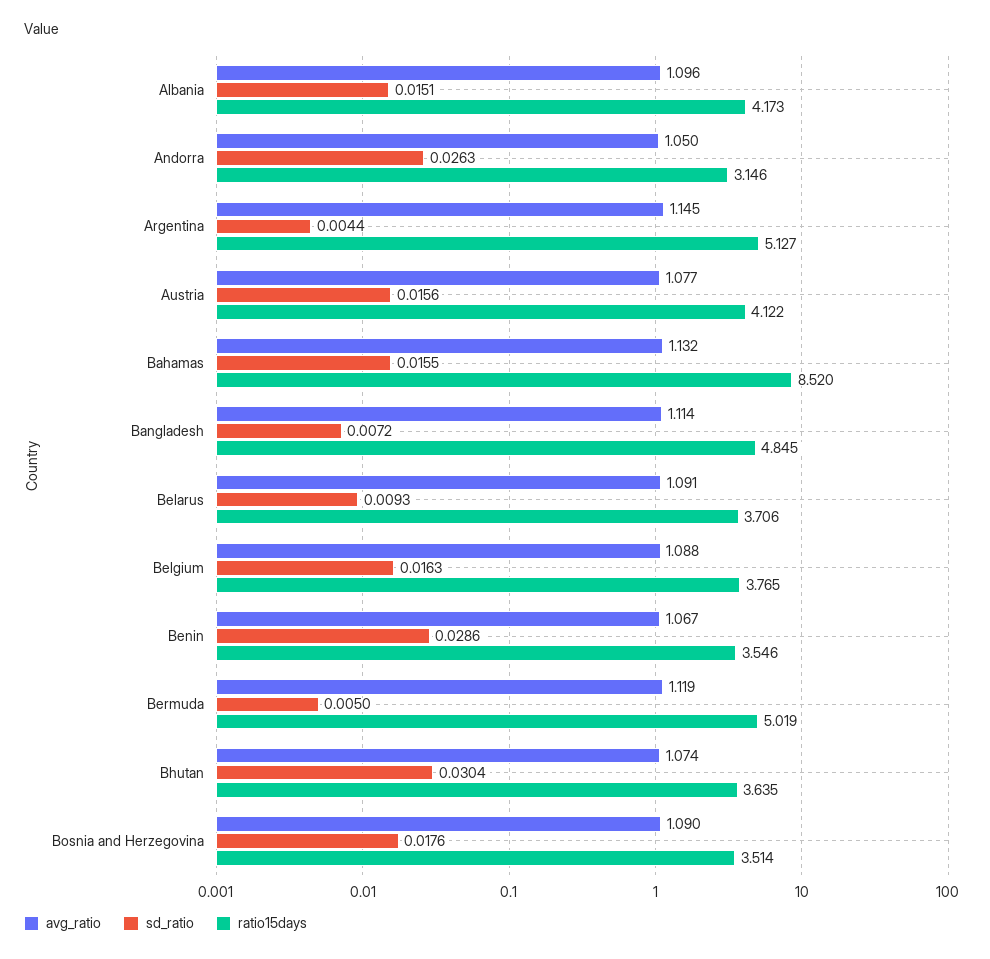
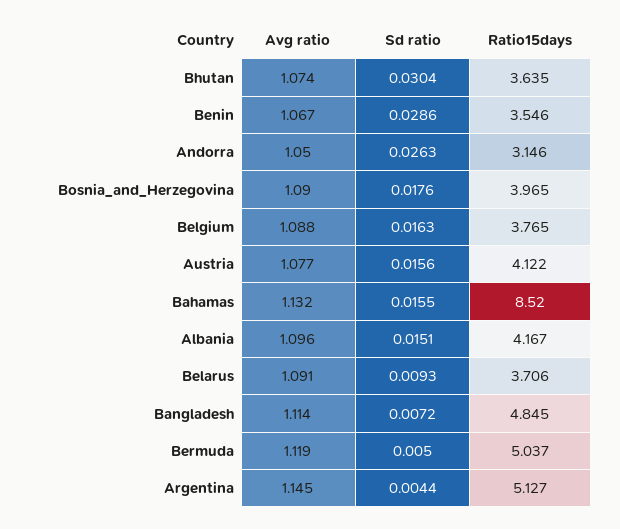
  {
    "avg_ratio": {
      "Albania": 1.096,
      "Andorra": 1.05,
      "Argentina": 1.145,
      "Austria": 1.077,
      "Bahamas": 1.132,
      "Bangladesh": 1.114,
      "Belarus": 1.091,
      "Belgium": 1.088,
      "Benin": 1.067,
      "Bermuda": 1.119,
      "Bhutan": 1.074,
      "Bosnia and Herzegovina": 1.09
    },
    "sd_ratio": {
      "Albania": 0.0151,
      "Andorra": 0.0263,
      "Argentina": 0.0044,
      "Austria": 0.0156,
      "Bahamas": 0.0155,
      "Bangladesh": 0.0072,
      "Belarus": 0.0093,
      "Belgium": 0.0163,
      "Benin": 0.0286,
      "Bermuda": 0.005,
      "Bhutan": 0.0304,
      "Bosnia and Herzegovina": 0.0176
    },
    "ratio15days": {
-     "Albania": 4.173,
+     "Albania": 4.167,
      "Andorra": 3.146,
      "Argentina": 5.127,
      "Austria": 4.122,
      "Bahamas": 8.52,
      "Bangladesh": 4.845,
      "Belarus": 3.706,
      "Belgium": 3.765,
      "Benin": 3.546,
-     "Bermuda": 5.019,
+     "Bermuda": 5.037,
      "Bhutan": 3.635,
-     "Bosnia and Herzegovina": 3.514
+     "Bosnia and Herzegovina": 3.965
    }
  }

